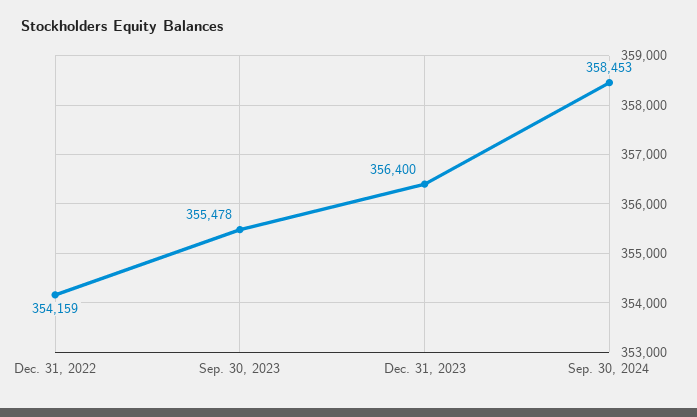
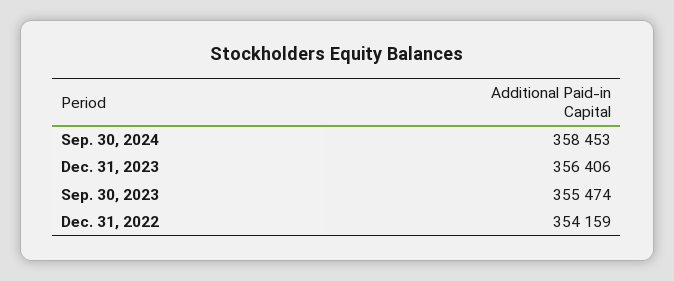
  {
    "Dec. 31, 2022": 354159,
-   "Sep. 30, 2023": 355478,
+   "Sep. 30, 2023": 355474,
-   "Dec. 31, 2023": 356400,
+   "Dec. 31, 2023": 356406,
    "Sep. 30, 2024": 358453
  }

